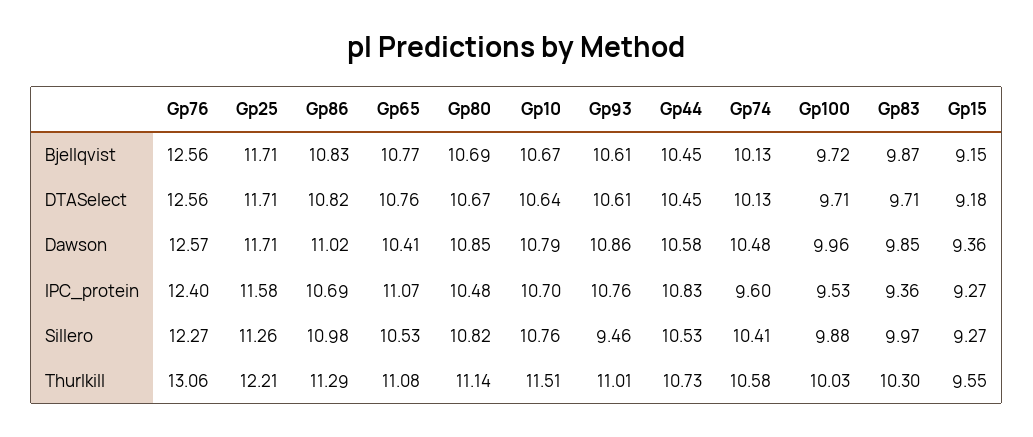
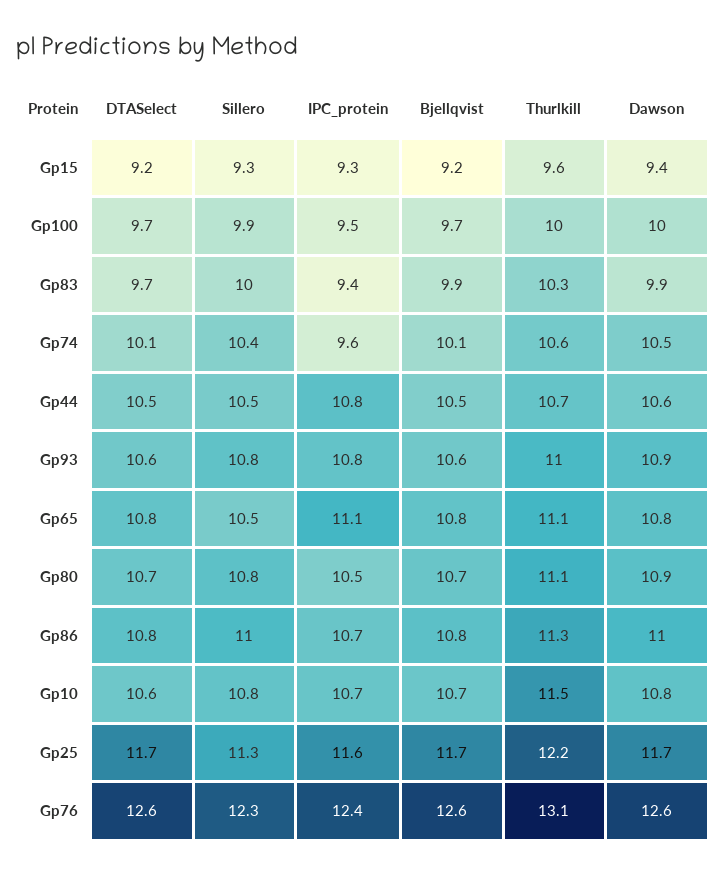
  {
    "Gp76": {
      "Bjellqvist": 12.56,
      "DTASelect": 12.56,
      "Dawson": 12.57,
      "IPC_protein": 12.4,
      "Sillero": 12.27,
      "Thurlkill": 13.06
    },
    "Gp25": {
      "Bjellqvist": 11.71,
      "DTASelect": 11.71,
      "Dawson": 11.71,
      "IPC_protein": 11.58,
      "Sillero": 11.26,
      "Thurlkill": 12.21
    },
    "Gp86": {
      "Bjellqvist": 10.83,
      "DTASelect": 10.82,
      "Dawson": 11.02,
      "IPC_protein": 10.69,
      "Sillero": 10.98,
      "Thurlkill": 11.29
    },
    "Gp65": {
      "Bjellqvist": 10.77,
      "DTASelect": 10.76,
-     "Dawson": 10.41,
+     "Dawson": 10.8,
      "IPC_protein": 11.07,
      "Sillero": 10.53,
      "Thurlkill": 11.08
    },
    "Gp80": {
      "Bjellqvist": 10.69,
      "DTASelect": 10.67,
      "Dawson": 10.85,
      "IPC_protein": 10.48,
      "Sillero": 10.82,
      "Thurlkill": 11.14
    },
    "Gp10": {
      "Bjellqvist": 10.67,
      "DTASelect": 10.64,
      "Dawson": 10.79,
      "IPC_protein": 10.7,
      "Sillero": 10.76,
      "Thurlkill": 11.51
    },
    "Gp93": {
      "Bjellqvist": 10.61,
      "DTASelect": 10.61,
      "Dawson": 10.86,
      "IPC_protein": 10.76,
-     "Sillero": 9.46,
+     "Sillero": 10.8,
      "Thurlkill": 11.01
    },
    "Gp44": {
      "Bjellqvist": 10.45,
      "DTASelect": 10.45,
      "Dawson": 10.58,
      "IPC_protein": 10.83,
      "Sillero": 10.53,
      "Thurlkill": 10.73
    },
    "Gp74": {
      "Bjellqvist": 10.13,
      "DTASelect": 10.13,
      "Dawson": 10.48,
      "IPC_protein": 9.6,
      "Sillero": 10.41,
      "Thurlkill": 10.58
    },
    "Gp100": {
      "Bjellqvist": 9.72,
      "DTASelect": 9.71,
      "Dawson": 9.96,
      "IPC_protein": 9.53,
      "Sillero": 9.88,
      "Thurlkill": 10.03
    },
    "Gp83": {
      "Bjellqvist": 9.87,
      "DTASelect": 9.71,
      "Dawson": 9.85,
      "IPC_protein": 9.36,
      "Sillero": 9.97,
      "Thurlkill": 10.3
    },
    "Gp15": {
      "Bjellqvist": 9.15,
      "DTASelect": 9.18,
      "Dawson": 9.36,
      "IPC_protein": 9.27,
      "Sillero": 9.27,
      "Thurlkill": 9.55
    }
  }

